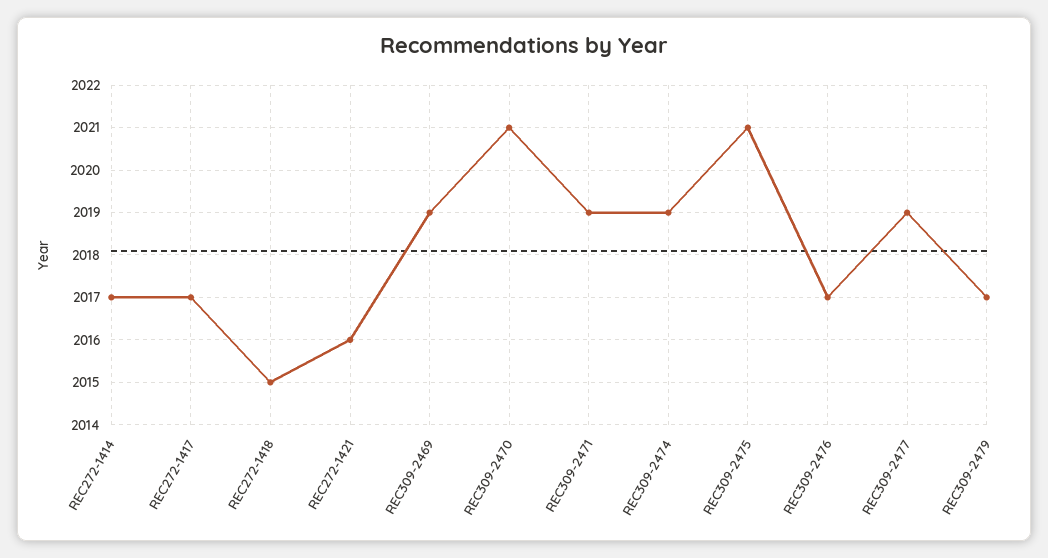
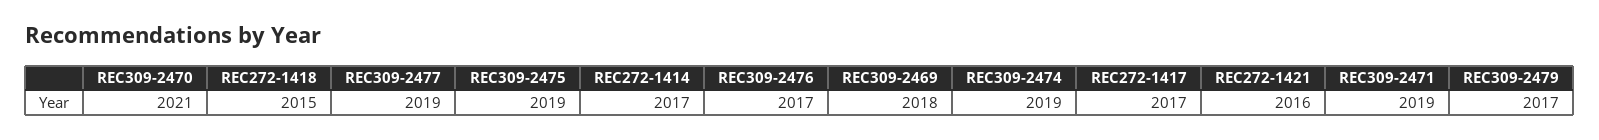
  {
    "REC272-1414": 2017,
    "REC272-1417": 2017,
    "REC272-1418": 2015,
    "REC272-1421": 2016,
-   "REC309-2469": 2019,
+   "REC309-2469": 2018,
    "REC309-2470": 2021,
    "REC309-2471": 2019,
    "REC309-2474": 2019,
-   "REC309-2475": 2021,
+   "REC309-2475": 2019,
    "REC309-2476": 2017,
    "REC309-2477": 2019,
    "REC309-2479": 2017
  }

